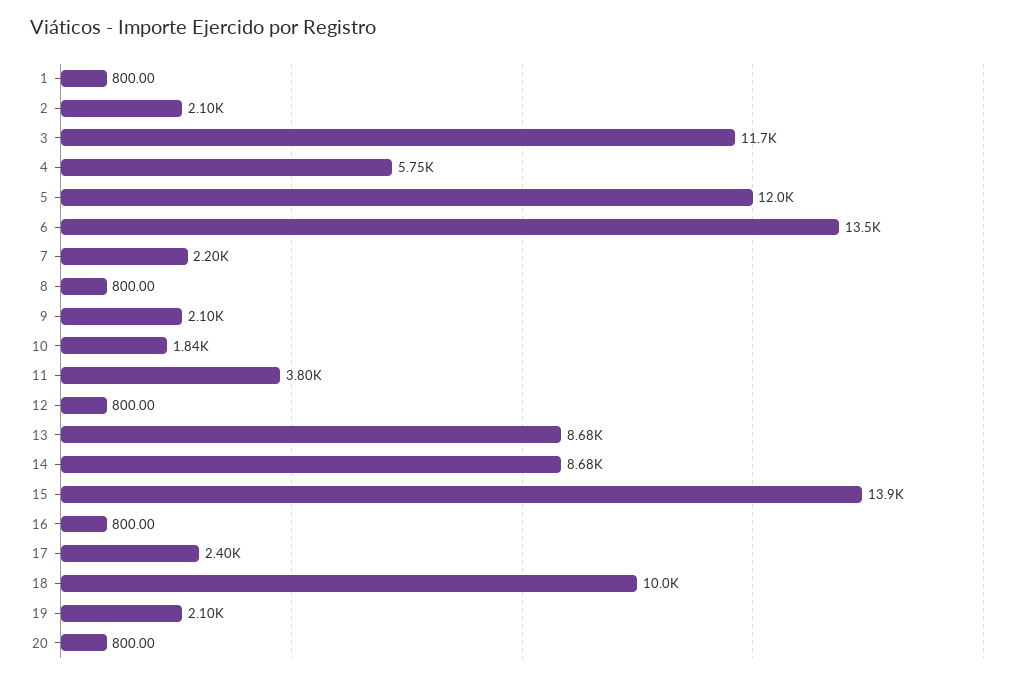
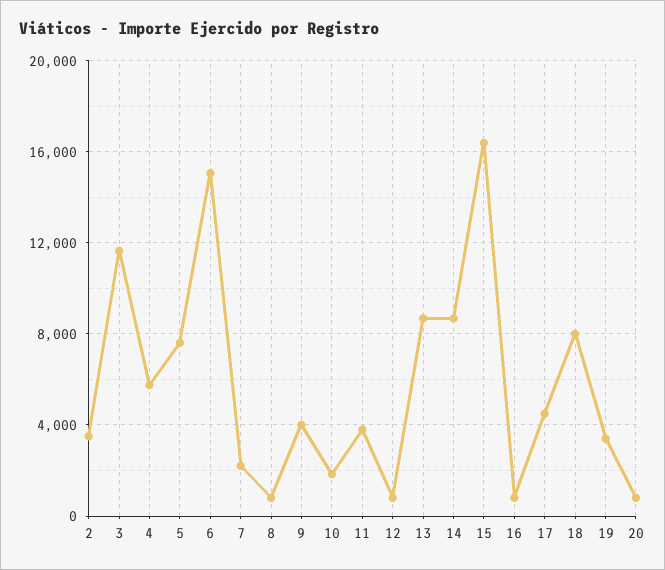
  {
-   "1": 800,
-   "2": 2100,
+   "2": 3500,
    "3": 11700,
    "4": 5750,
-   "5": 12000,
+   "5": 7500,
-   "6": 13500,
+   "6": 15000,
    "7": 2200,
    "8": 800,
-   "9": 2100,
+   "9": 4000,
    "10": 1840,
    "11": 3800,
    "12": 800,
    "13": 8680,
    "14": 8680,
-   "15": 13900,
+   "15": 16500,
    "16": 800,
-   "17": 2400,
+   "17": 4500,
-   "18": 10000,
+   "18": 8000,
-   "19": 2100,
+   "19": 3500,
    "20": 800
  }

